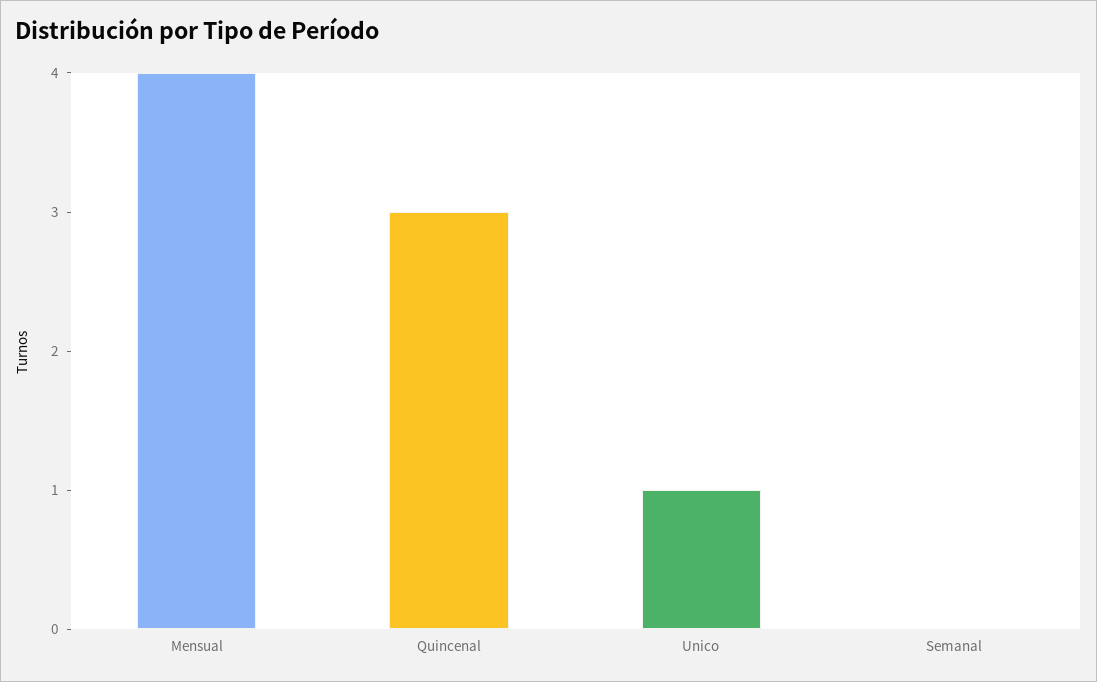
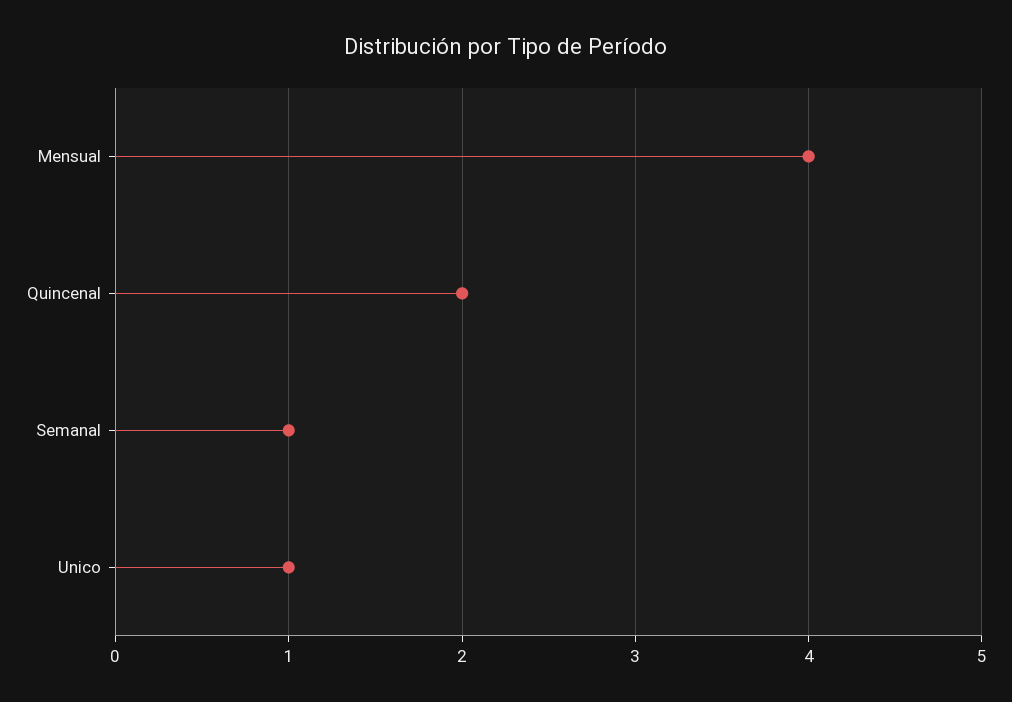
  {
    "Mensual": 4,
-   "Quincenal": 3,
+   "Quincenal": 2,
    "Unico": 1,
-   "Semanal": 0
+   "Semanal": 1
  }

